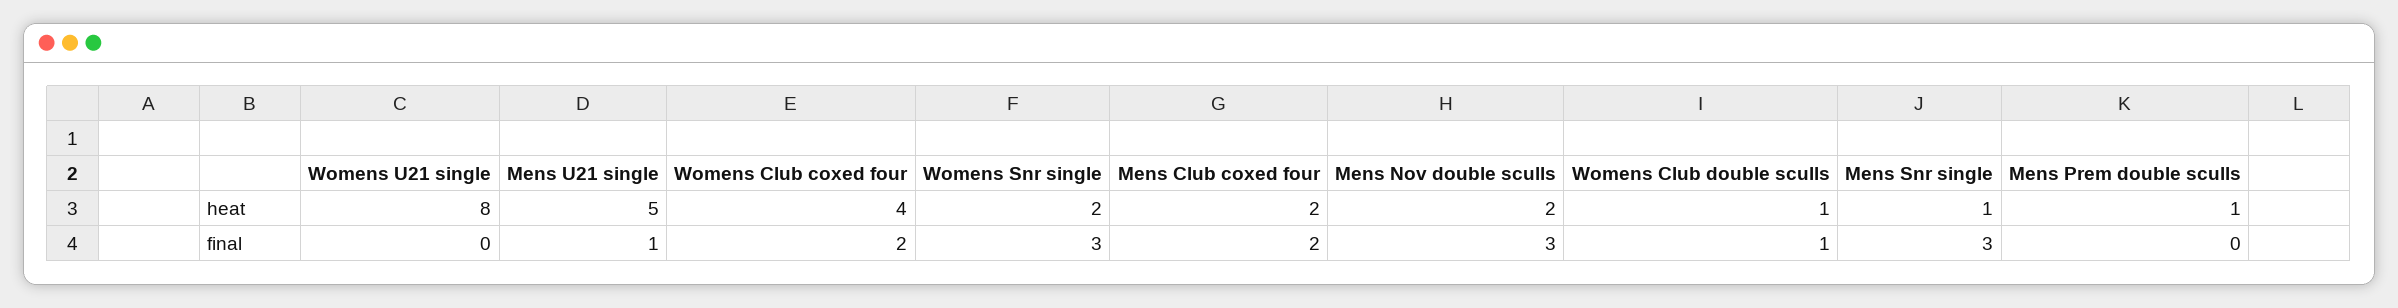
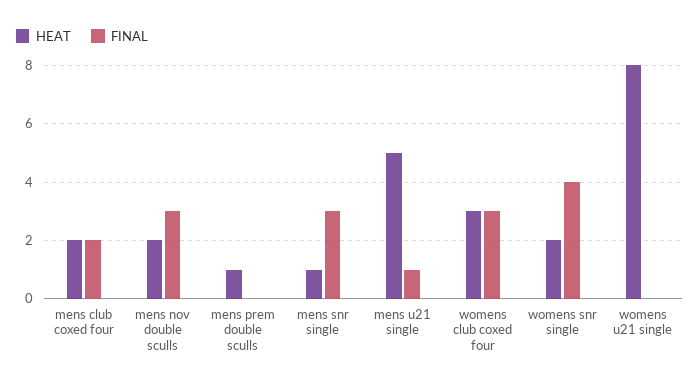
  {
    "heat": {
      "Womens U21 single": 8,
      "Mens U21 single": 5,
-     "Womens Club coxed four": 4,
+     "Womens Club coxed four": 3,
      "Womens Snr single": 2,
      "Mens Club coxed four": 2,
      "Mens Nov double sculls": 2,
-     "Womens Club double sculls": 1,
      "Mens Snr single": 1,
      "Mens Prem double sculls": 1
    },
    "final": {
      "Womens U21 single": 0,
      "Mens U21 single": 1,
-     "Womens Club coxed four": 2,
+     "Womens Club coxed four": 3,
-     "Womens Snr single": 3,
+     "Womens Snr single": 4,
      "Mens Club coxed four": 2,
      "Mens Nov double sculls": 3,
-     "Womens Club double sculls": 1,
      "Mens Snr single": 3,
      "Mens Prem double sculls": 0
    }
  }

